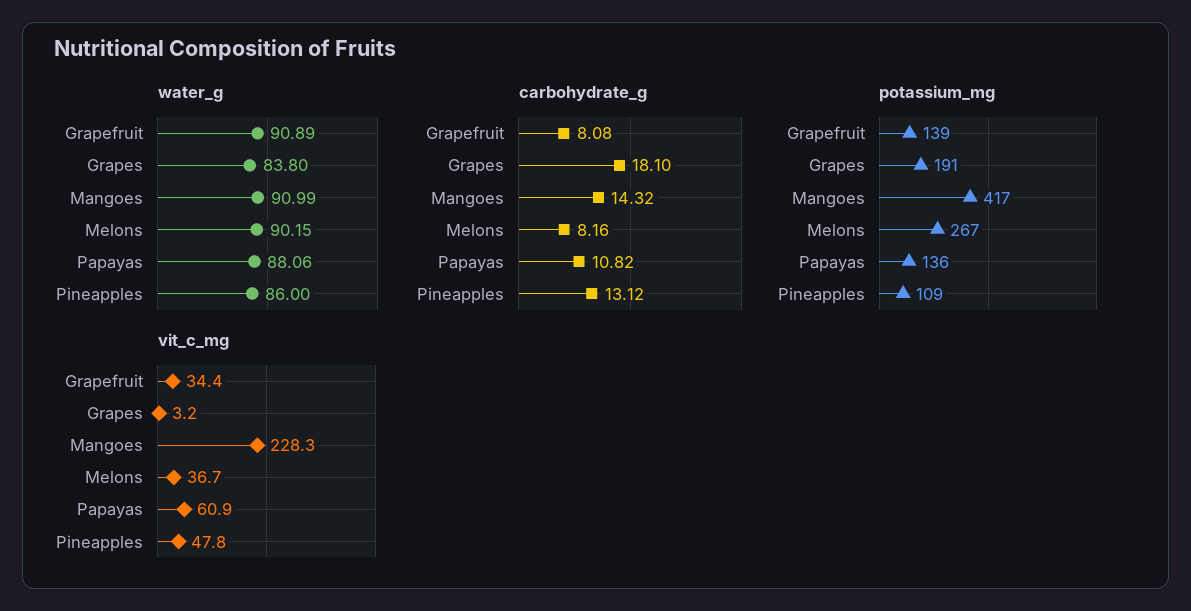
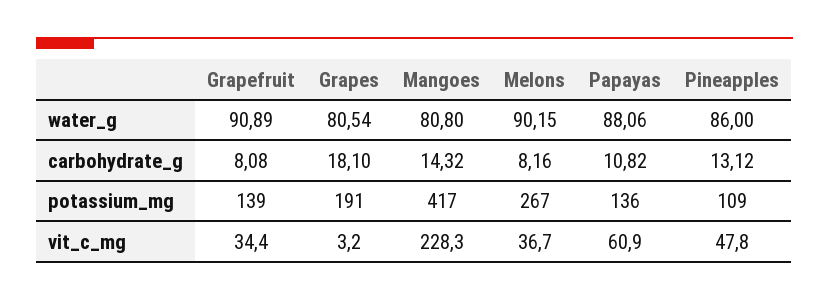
  {
    "water_g": {
      "Grapefruit": 90.89,
-     "Grapes": 83.8,
+     "Grapes": 80.54,
-     "Mangoes": 90.99,
+     "Mangoes": 80.8,
      "Melons": 90.15,
      "Papayas": 88.06,
      "Pineapples": 86
    },
    "carbohydrate_g": {
      "Grapefruit": 8.08,
      "Grapes": 18.1,
      "Mangoes": 14.32,
      "Melons": 8.16,
      "Papayas": 10.82,
      "Pineapples": 13.12
    },
    "potassium_mg": {
      "Grapefruit": 139,
      "Grapes": 191,
      "Mangoes": 417,
      "Melons": 267,
      "Papayas": 136,
      "Pineapples": 109
    },
    "vit_c_mg": {
      "Grapefruit": 34.4,
      "Grapes": 3.2,
      "Mangoes": 228.3,
      "Melons": 36.7,
      "Papayas": 60.9,
      "Pineapples": 47.8
    }
  }

